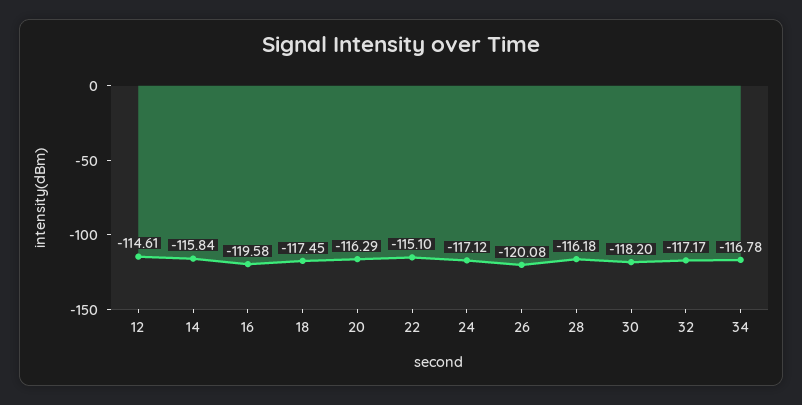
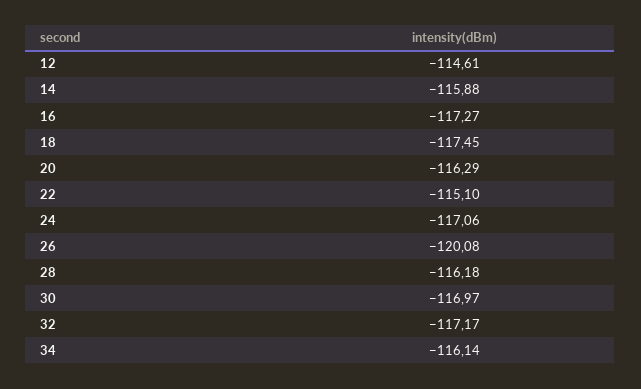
  {
    "12": -114.61,
-   "14": -115.84,
+   "14": -115.88,
-   "16": -119.58,
+   "16": -117.27,
    "18": -117.45,
    "20": -116.29,
    "22": -115.1,
-   "24": -117.12,
+   "24": -117.06,
    "26": -120.08,
    "28": -116.18,
-   "30": -118.2,
+   "30": -116.97,
    "32": -117.17,
-   "34": -116.78
+   "34": -116.14
  }

